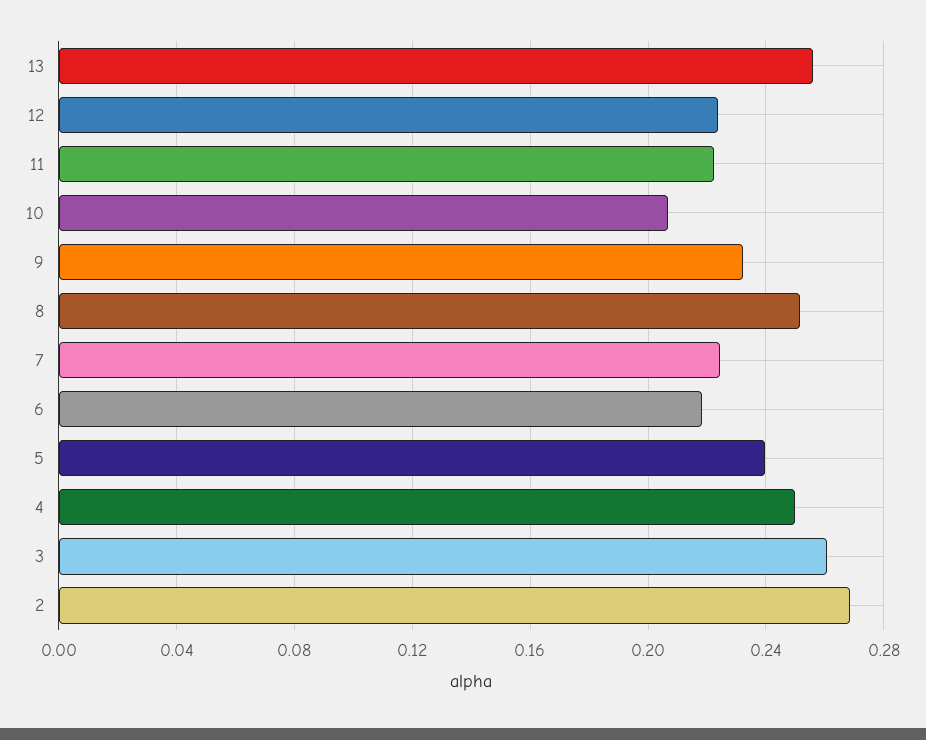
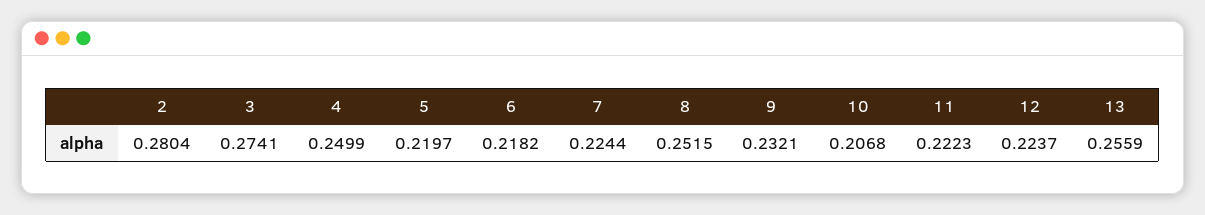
  {
    "13": 0.2559,
    "12": 0.2237,
    "11": 0.2223,
    "10": 0.2068,
    "9": 0.2321,
    "8": 0.2515,
    "7": 0.2244,
    "6": 0.2182,
-   "5": 0.24,
+   "5": 0.2197,
    "4": 0.2499,
-   "3": 0.26,
+   "3": 0.2741,
-   "2": 0.27
+   "2": 0.2804
  }

